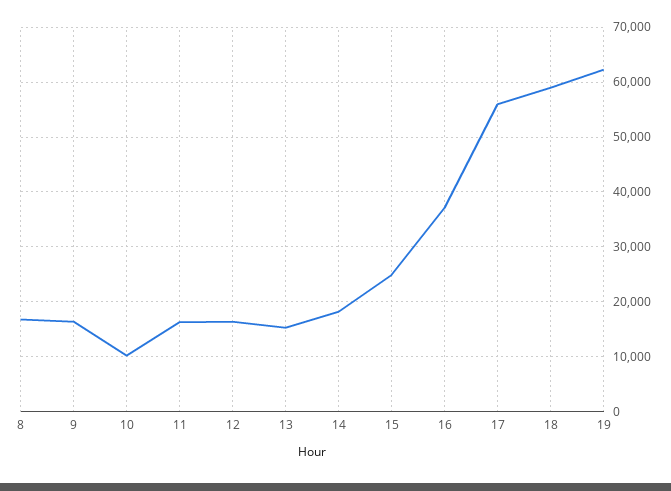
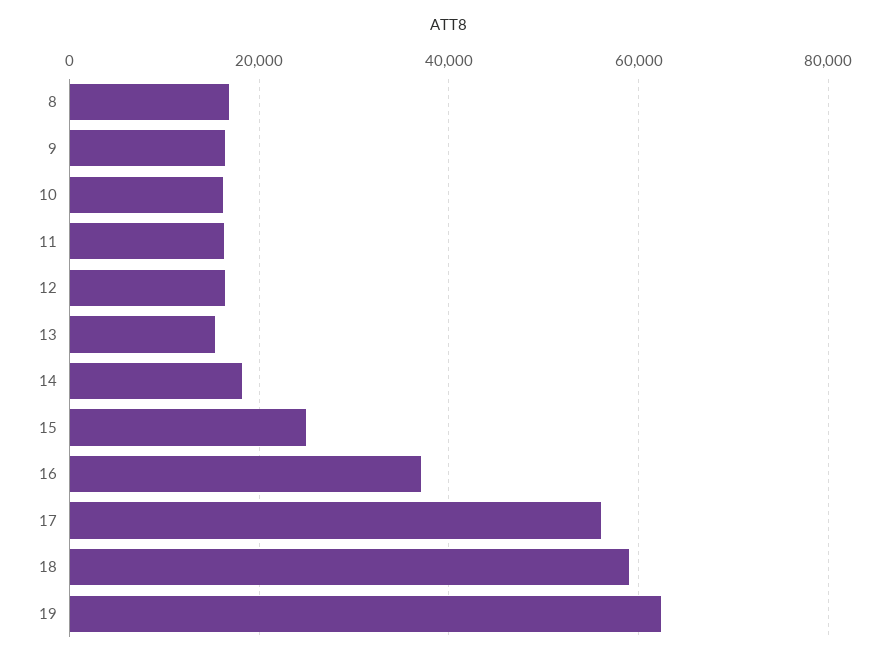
  {
    "8": 16000,
    "9": 16000,
-   "10": 10000,
+   "10": 16000,
    "11": 16000,
    "12": 16000,
    "13": 16000,
    "14": 18000,
    "15": 24000,
    "16": 38000,
    "17": 56000,
    "18": 60000,
    "19": 62000
  }

